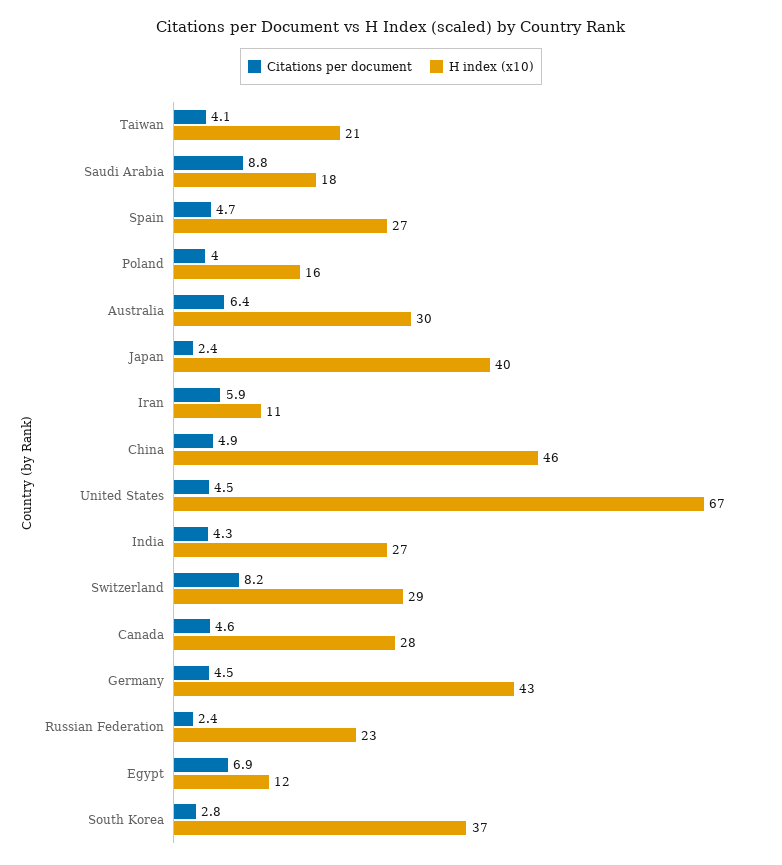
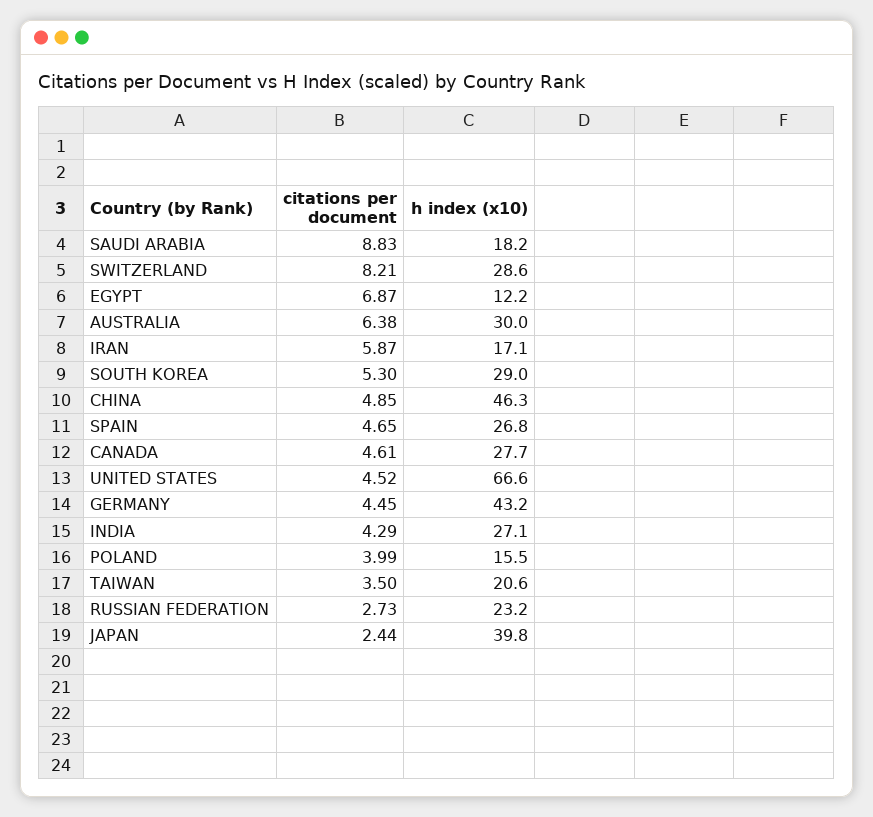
  {
    "Citations per document": {
-     "Taiwan": 4.1,
+     "Taiwan": 3.5,
      "Saudi Arabia": 8.83,
      "Spain": 4.65,
      "Poland": 3.99,
      "Australia": 6.38,
      "Japan": 2.44,
      "Iran": 5.87,
      "China": 4.85,
      "United States": 4.52,
      "India": 4.29,
      "Switzerland": 8.21,
      "Canada": 4.61,
      "Germany": 4.45,
-     "Russian Federation": 2.4,
+     "Russian Federation": 2.73,
      "Egypt": 6.87,
-     "South Korea": 2.8
+     "South Korea": 5.3
    },
    "H index (x10)": {
      "Taiwan": 20.6,
      "Saudi Arabia": 18.2,
      "Spain": 26.8,
      "Poland": 15.5,
      "Australia": 30,
      "Japan": 39.8,
-     "Iran": 11,
+     "Iran": 17.1,
      "China": 46.3,
      "United States": 66.6,
      "India": 27.1,
      "Switzerland": 28.6,
      "Canada": 27.7,
      "Germany": 43.2,
      "Russian Federation": 23.2,
      "Egypt": 12.2,
-     "South Korea": 37
+     "South Korea": 29
    }
  }

